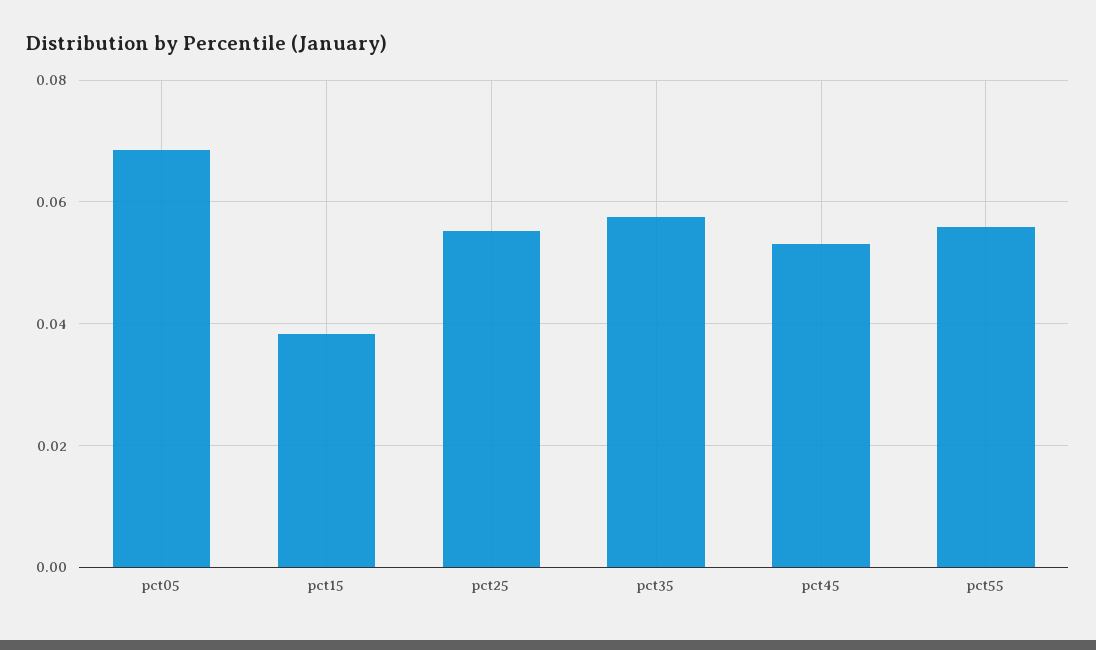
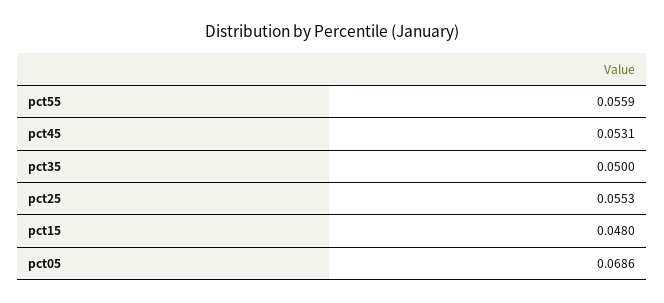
  {
    "pct05": 0.0686,
-   "pct15": 0.038,
+   "pct15": 0.048,
    "pct25": 0.0553,
-   "pct35": 0.058,
+   "pct35": 0.05,
    "pct45": 0.0531,
    "pct55": 0.0559
  }

